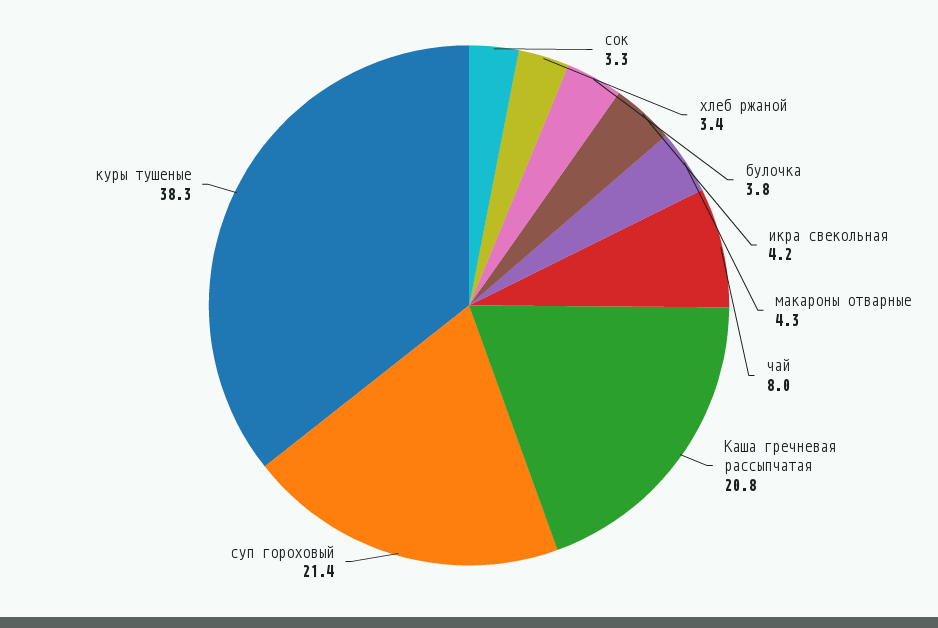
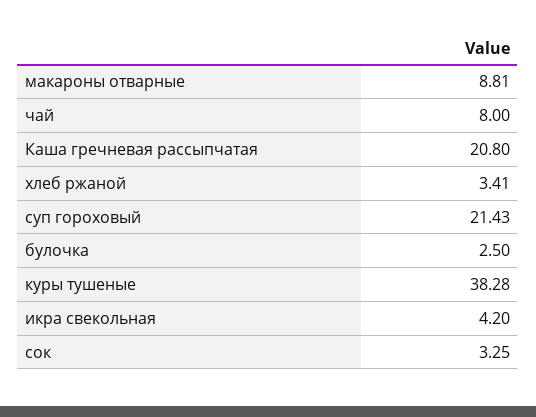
  {
    "сок": 3.25,
    "хлеб ржаной": 3.41,
-   "булочка": 3.8,
+   "булочка": 2.5,
    "икра свекольная": 4.2,
-   "макароны отварные": 4.3,
+   "макароны отварные": 8.81,
    "чай": 8,
    "Каша гречневая рассыпчатая": 20.8,
    "суп гороховый": 21.43,
    "куры тушеные": 38.28
  }

